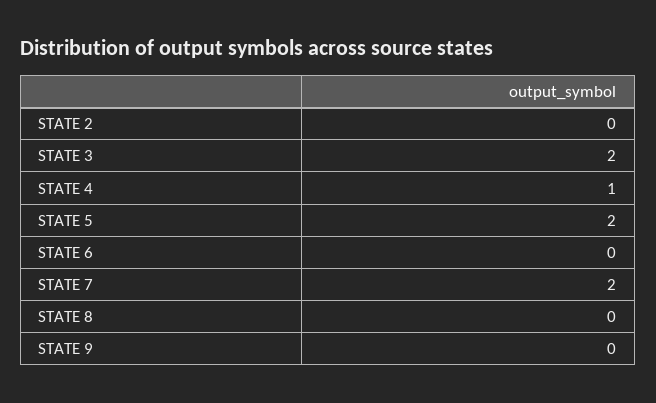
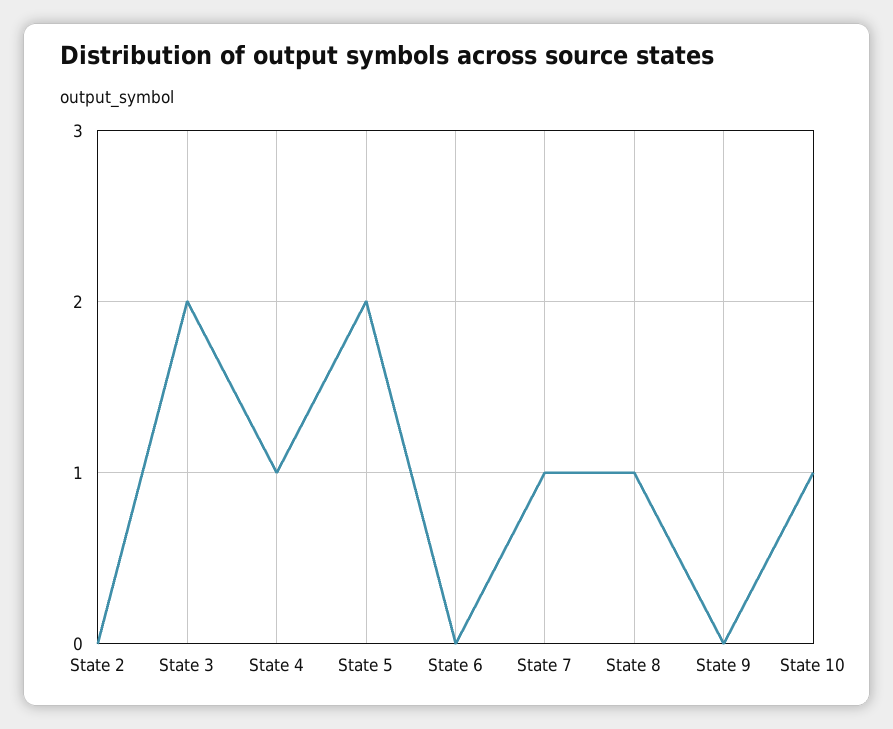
  {
    "STATE 2": 0,
    "STATE 3": 2,
    "STATE 4": 1,
    "STATE 5": 2,
    "STATE 6": 0,
-   "STATE 7": 2,
+   "STATE 7": 1,
-   "STATE 8": 0,
+   "STATE 8": 1,
-   "STATE 9": 0
+   "STATE 9": 0,
+   "State 10": 1
  }

